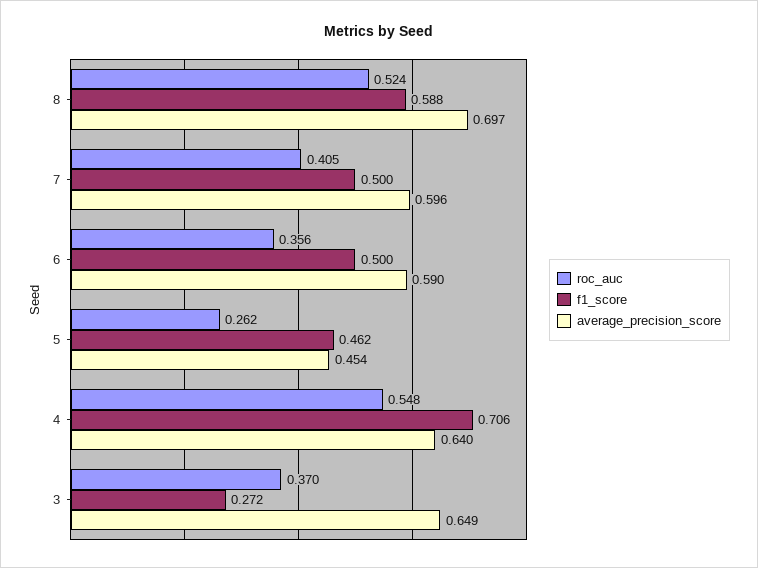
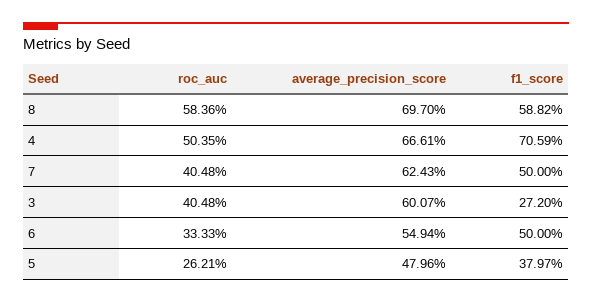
  {
    "roc_auc": {
-     "8": 0.524,
+     "8": 0.5836,
      "7": 0.4048,
-     "6": 0.356,
+     "6": 0.3333,
      "5": 0.2621,
-     "4": 0.548,
+     "4": 0.5035,
-     "3": 0.37
+     "3": 0.4048
    },
    "f1_score": {
      "8": 0.5882,
      "7": 0.5,
      "6": 0.5,
-     "5": 0.462,
+     "5": 0.3797,
      "4": 0.7059,
      "3": 0.272
    },
    "average_precision_score": {
      "8": 0.697,
-     "7": 0.596,
+     "7": 0.6243,
-     "6": 0.59,
+     "6": 0.5494,
-     "5": 0.454,
+     "5": 0.4796,
-     "4": 0.64,
+     "4": 0.6661,
-     "3": 0.649
+     "3": 0.6007
    }
  }

